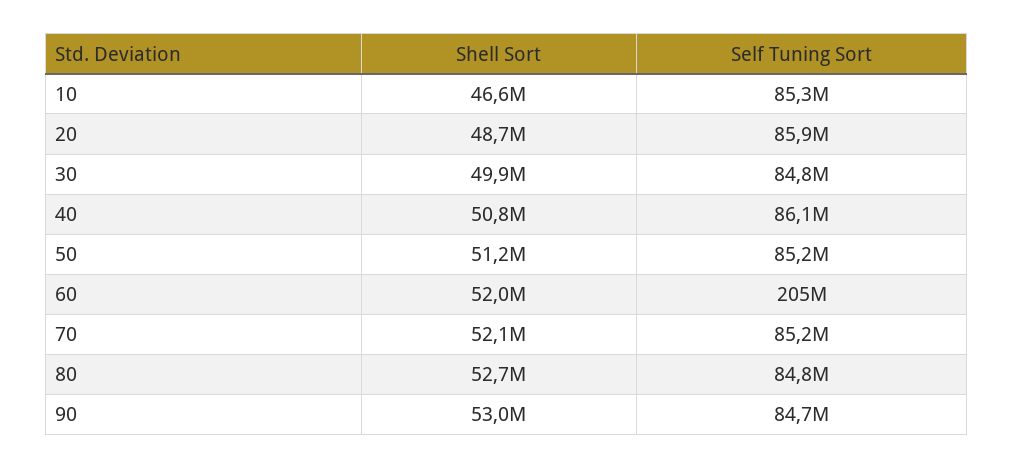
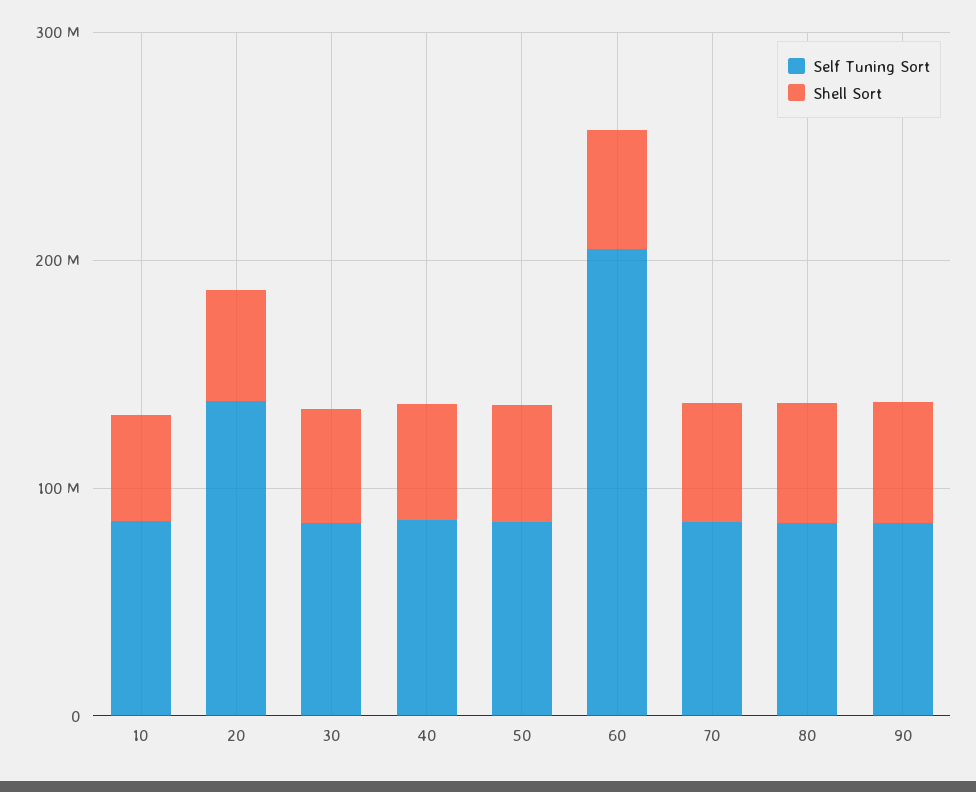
  {
    "Shell Sort": {
      "10": 46600000,
      "20": 48700000,
      "30": 49900000,
      "40": 50800000,
      "50": 51200000,
      "60": 52000000,
      "70": 52100000,
      "80": 52700000,
      "90": 53000000
    },
    "Self Tuning Sort": {
      "10": 85300000,
-     "20": 85900000,
+     "20": 140000000,
      "30": 84800000,
      "40": 86100000,
      "50": 85200000,
      "60": 205000000,
      "70": 85200000,
      "80": 84800000,
      "90": 84700000
    }
  }

